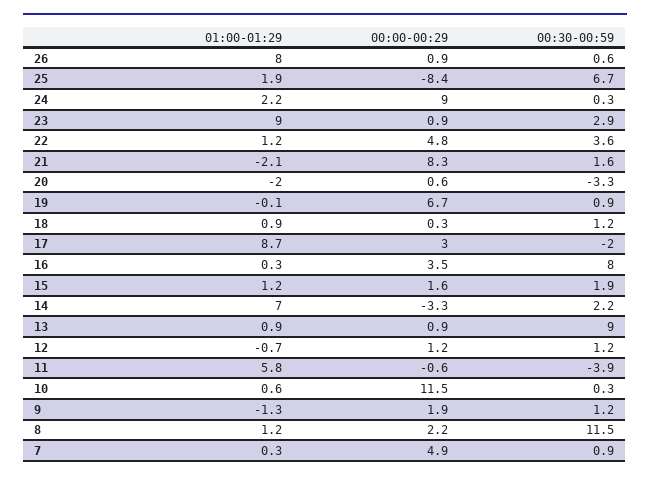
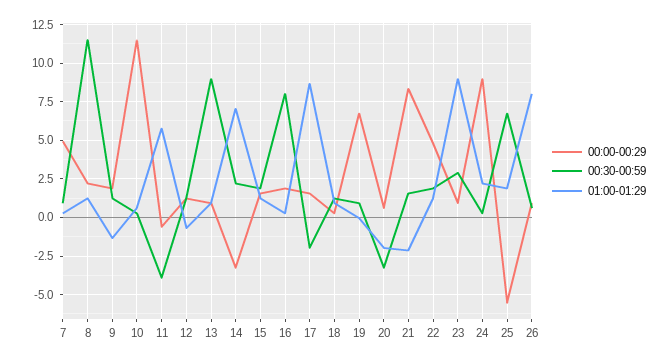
  {
    "01:00-01:29": {
      "26": 8,
      "25": 1.9,
      "24": 2.2,
      "23": 9,
      "22": 1.2,
      "21": -2.1,
      "20": -2,
      "19": -0.1,
      "18": 0.9,
      "17": 8.7,
      "16": 0.3,
      "15": 1.2,
      "14": 7,
      "13": 0.9,
      "12": -0.7,
      "11": 5.8,
      "10": 0.6,
      "9": -1.3,
      "8": 1.2,
      "7": 0.3
    },
    "00:00-00:29": {
      "26": 0.9,
-     "25": -8.4,
+     "25": -5.5,
      "24": 9,
      "23": 0.9,
      "22": 4.8,
      "21": 8.3,
      "20": 0.6,
      "19": 6.7,
      "18": 0.3,
-     "17": 3,
+     "17": 1.5,
-     "16": 3.5,
+     "16": 2,
      "15": 1.6,
      "14": -3.3,
      "13": 0.9,
      "12": 1.2,
      "11": -0.6,
      "10": 11.5,
      "9": 1.9,
      "8": 2.2,
      "7": 4.9
    },
    "00:30-00:59": {
      "26": 0.6,
      "25": 6.7,
      "24": 0.3,
      "23": 2.9,
-     "22": 3.6,
+     "22": 2,
      "21": 1.6,
      "20": -3.3,
      "19": 0.9,
      "18": 1.2,
      "17": -2,
      "16": 8,
      "15": 1.9,
      "14": 2.2,
      "13": 9,
      "12": 1.2,
      "11": -3.9,
      "10": 0.3,
      "9": 1.2,
      "8": 11.5,
      "7": 0.9
    }
  }

